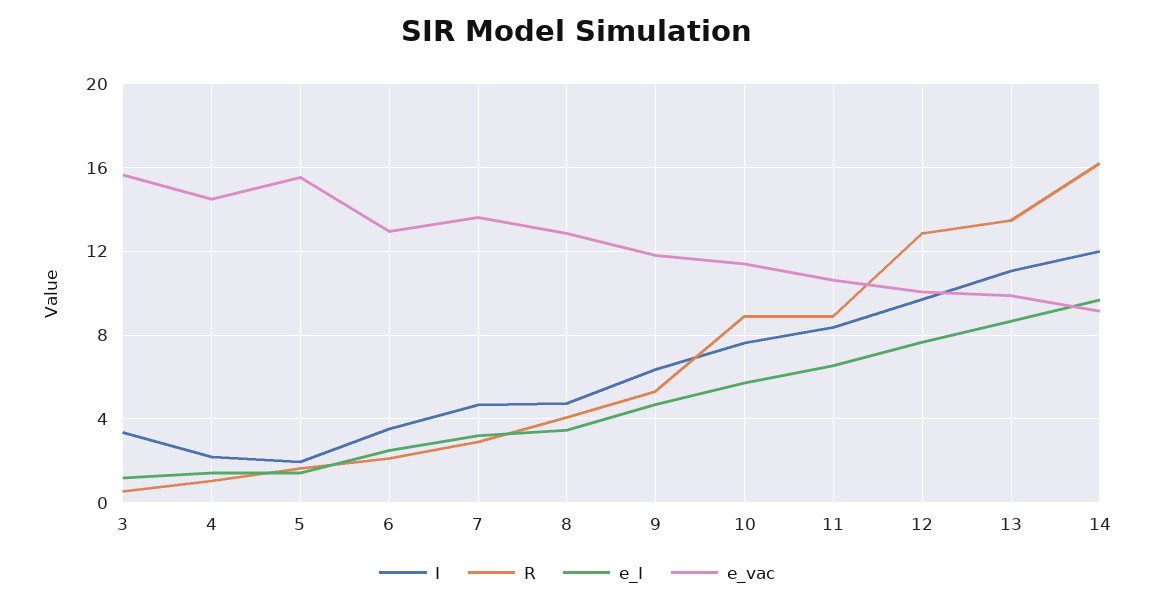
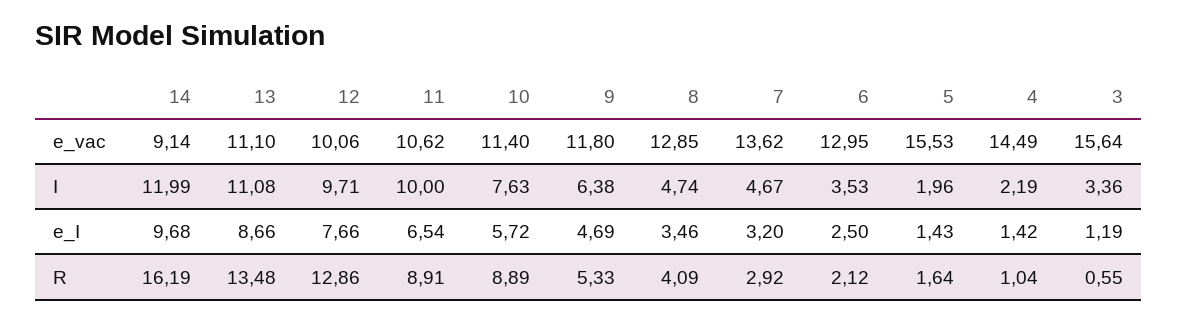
  {
    "I": {
      "3": 3.36,
      "4": 2.19,
      "5": 1.96,
      "6": 3.53,
      "7": 4.67,
      "8": 4.74,
      "9": 6.38,
      "10": 7.63,
-     "11": 8.5,
+     "11": 10,
      "12": 9.71,
      "13": 11.08,
      "14": 11.99
    },
    "R": {
      "3": 0.55,
      "4": 1.04,
      "5": 1.64,
      "6": 2.12,
      "7": 2.92,
      "8": 4.09,
      "9": 5.33,
      "10": 8.89,
      "11": 8.91,
      "12": 12.86,
      "13": 13.48,
      "14": 16.19
    },
    "e_I": {
      "3": 1.19,
      "4": 1.42,
      "5": 1.43,
      "6": 2.5,
      "7": 3.2,
      "8": 3.46,
      "9": 4.69,
      "10": 5.72,
      "11": 6.54,
      "12": 7.66,
      "13": 8.66,
      "14": 9.68
    },
    "e_vac": {
      "3": 15.64,
      "4": 14.49,
      "5": 15.53,
      "6": 12.95,
      "7": 13.62,
      "8": 12.85,
      "9": 11.8,
      "10": 11.4,
      "11": 10.62,
      "12": 10.06,
-     "13": 10,
+     "13": 11.1,
      "14": 9.14
    }
  }

